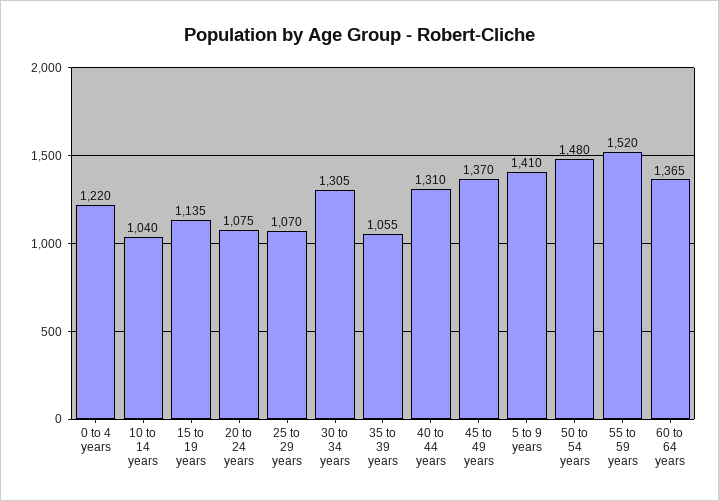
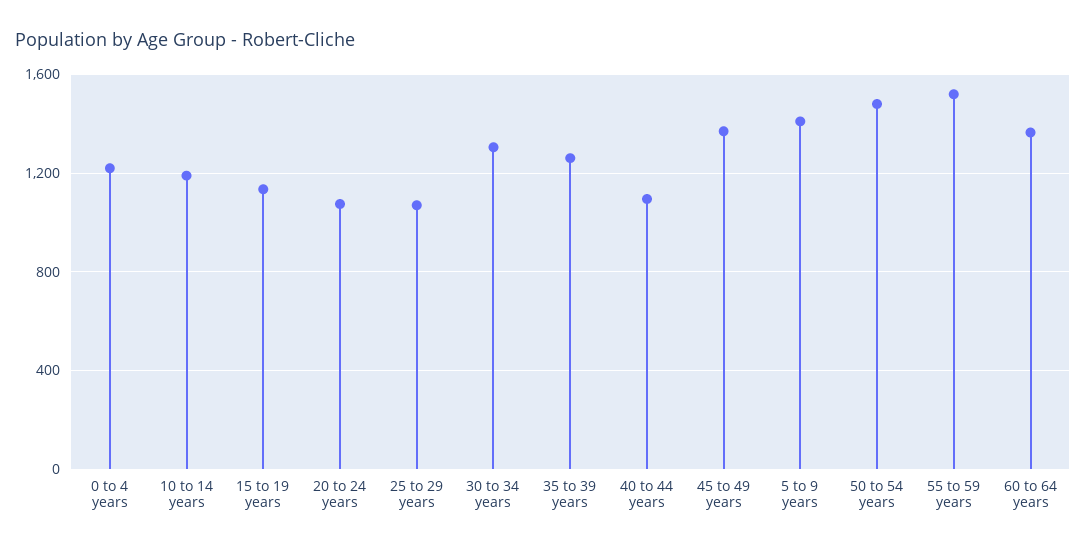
  {
    "0 to 4 years": 1220,
-   "10 to 14 years": 1040,
+   "10 to 14 years": 1200,
    "15 to 19 years": 1135,
    "20 to 24 years": 1075,
    "25 to 29 years": 1070,
    "30 to 34 years": 1305,
-   "35 to 39 years": 1055,
+   "35 to 39 years": 1250,
-   "40 to 44 years": 1310,
+   "40 to 44 years": 1100,
    "45 to 49 years": 1370,
    "5 to 9 years": 1410,
    "50 to 54 years": 1480,
    "55 to 59 years": 1520,
    "60 to 64 years": 1365
  }

